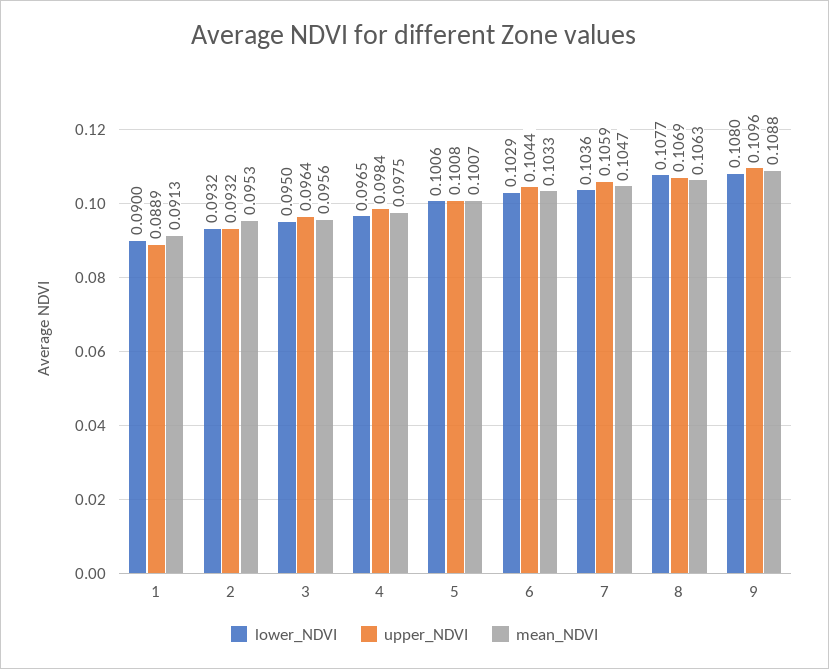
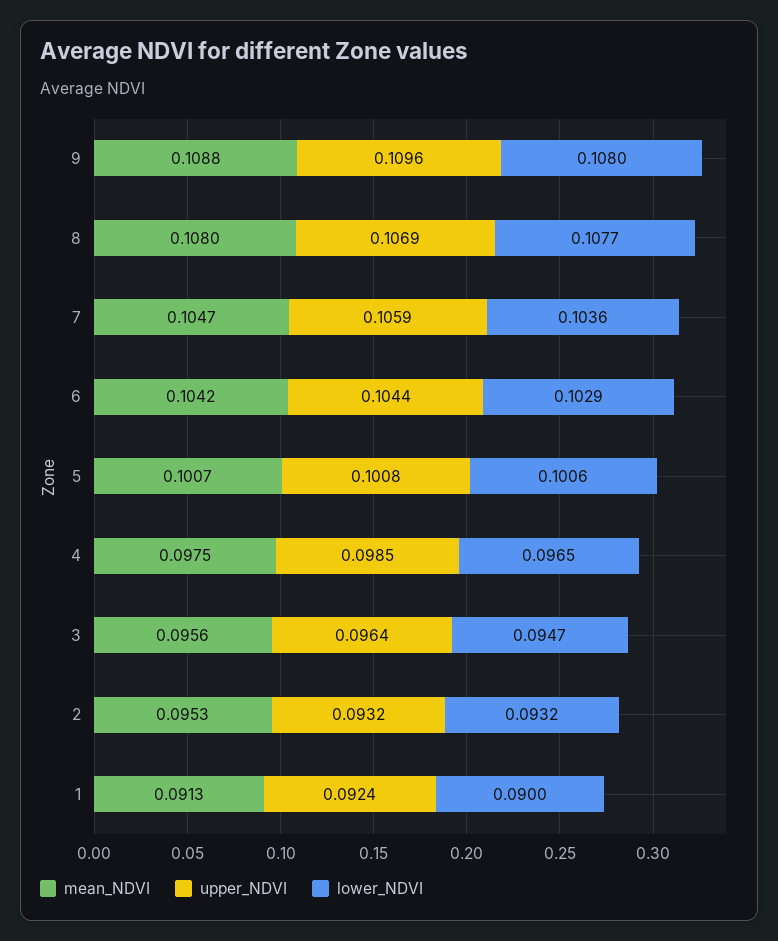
  {
    "lower_NDVI": {
      "1": 0.09,
      "2": 0.0932,
-     "3": 0.095,
+     "3": 0.0947,
      "4": 0.0965,
      "5": 0.1006,
      "6": 0.1029,
      "7": 0.1036,
      "8": 0.1077,
      "9": 0.108
    },
    "upper_NDVI": {
-     "1": 0.0889,
+     "1": 0.0924,
      "2": 0.0932,
      "3": 0.0964,
-     "4": 0.0984,
+     "4": 0.0985,
      "5": 0.1008,
      "6": 0.1044,
      "7": 0.1059,
      "8": 0.1069,
      "9": 0.1096
    },
    "mean_NDVI": {
      "1": 0.0913,
      "2": 0.0953,
      "3": 0.0956,
      "4": 0.0975,
      "5": 0.1007,
-     "6": 0.1033,
+     "6": 0.1042,
      "7": 0.1047,
-     "8": 0.1063,
+     "8": 0.108,
      "9": 0.1088
    }
  }

